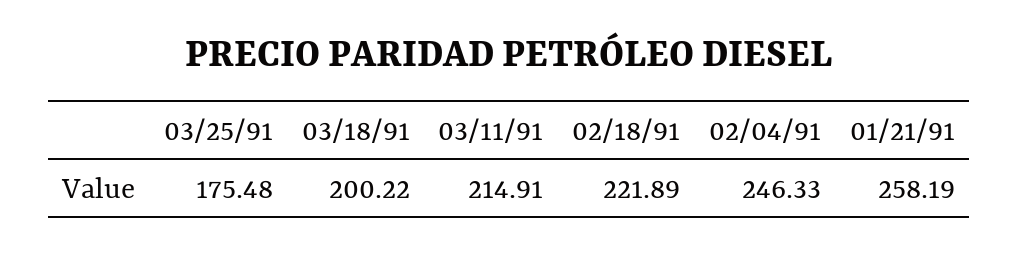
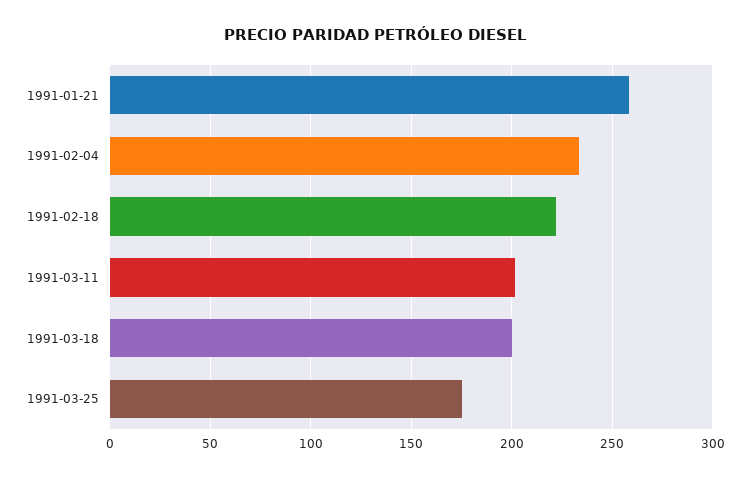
  {
    "03/25/91": 175.48,
    "03/18/91": 200.22,
-   "03/11/91": 214.91,
+   "03/11/91": 200,
    "02/18/91": 221.89,
-   "02/04/91": 246.33,
+   "02/04/91": 235,
    "01/21/91": 258.19
  }

